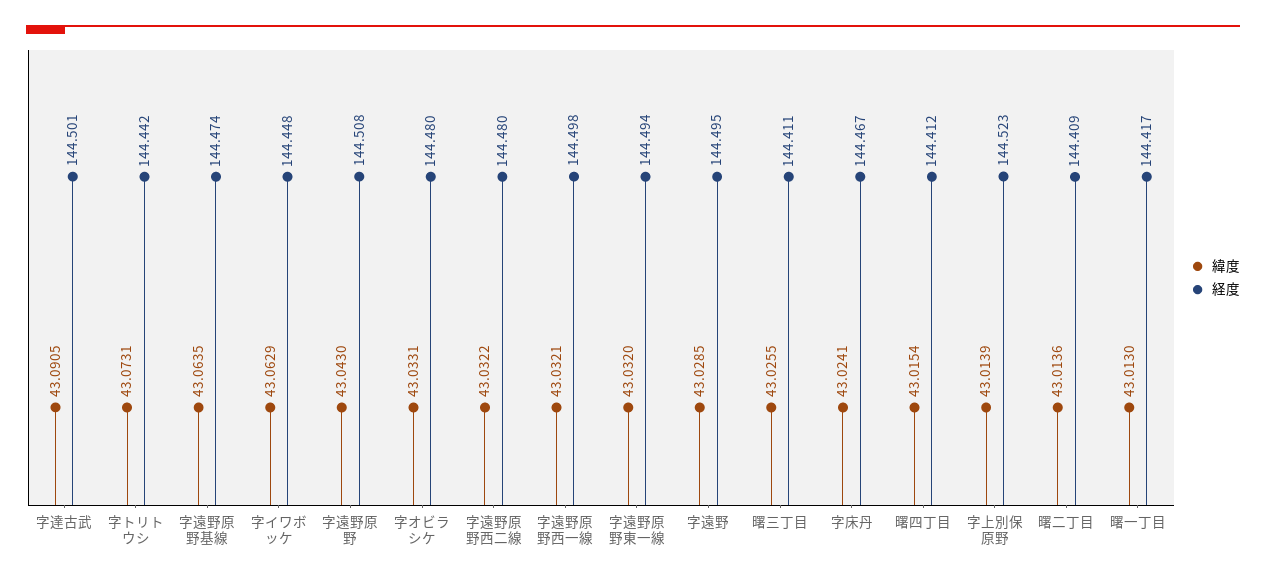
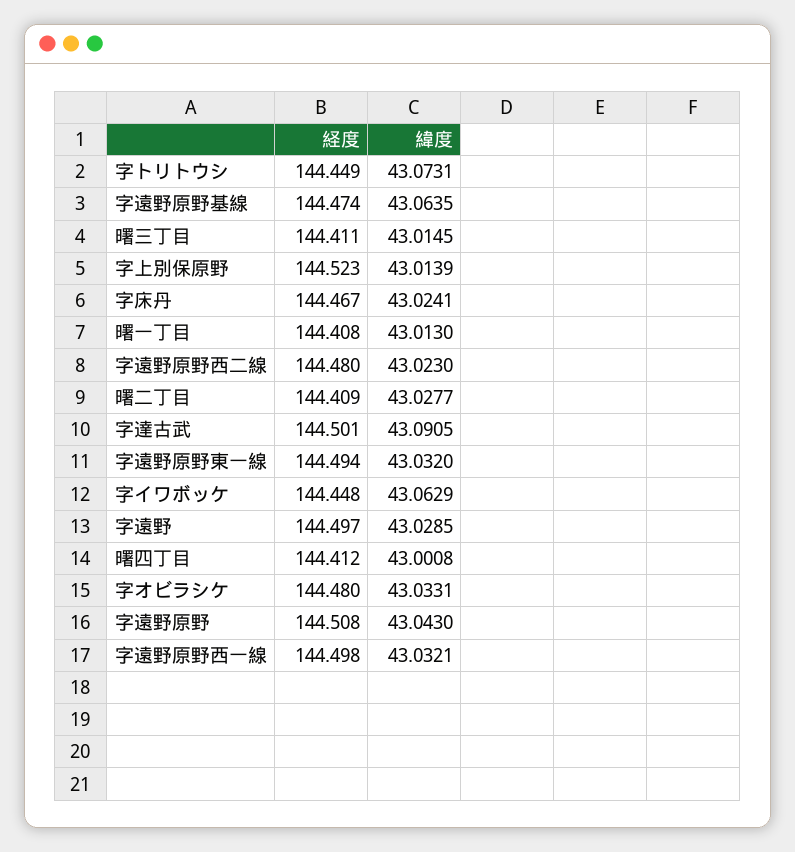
  {
    "緯度": {
      "字達古武": 43.0905,
      "字トリトウシ": 43.0731,
      "字遠野原野基線": 43.0635,
      "字イワボッケ": 43.0629,
      "字遠野原野": 43.043,
      "字オビラシケ": 43.0331,
-     "字遠野原野西二線": 43.0322,
+     "字遠野原野西二線": 43.023,
      "字遠野原野西一線": 43.0321,
      "字遠野原野東一線": 43.032,
      "字遠野": 43.0285,
-     "曙三丁目": 43.0255,
+     "曙三丁目": 43.0145,
      "字床丹": 43.0241,
-     "曙四丁目": 43.0154,
+     "曙四丁目": 43.0008,
      "字上別保原野": 43.0139,
-     "曙二丁目": 43.0136,
+     "曙二丁目": 43.0277,
      "曙一丁目": 43.013
    },
    "経度": {
      "字達古武": 144.501,
-     "字トリトウシ": 144.442,
+     "字トリトウシ": 144.449,
      "字遠野原野基線": 144.474,
      "字イワボッケ": 144.448,
      "字遠野原野": 144.508,
      "字オビラシケ": 144.48,
      "字遠野原野西二線": 144.48,
      "字遠野原野西一線": 144.498,
      "字遠野原野東一線": 144.494,
-     "字遠野": 144.495,
+     "字遠野": 144.497,
      "曙三丁目": 144.411,
      "字床丹": 144.467,
      "曙四丁目": 144.412,
      "字上別保原野": 144.523,
      "曙二丁目": 144.409,
-     "曙一丁目": 144.417
+     "曙一丁目": 144.408
    }
  }

